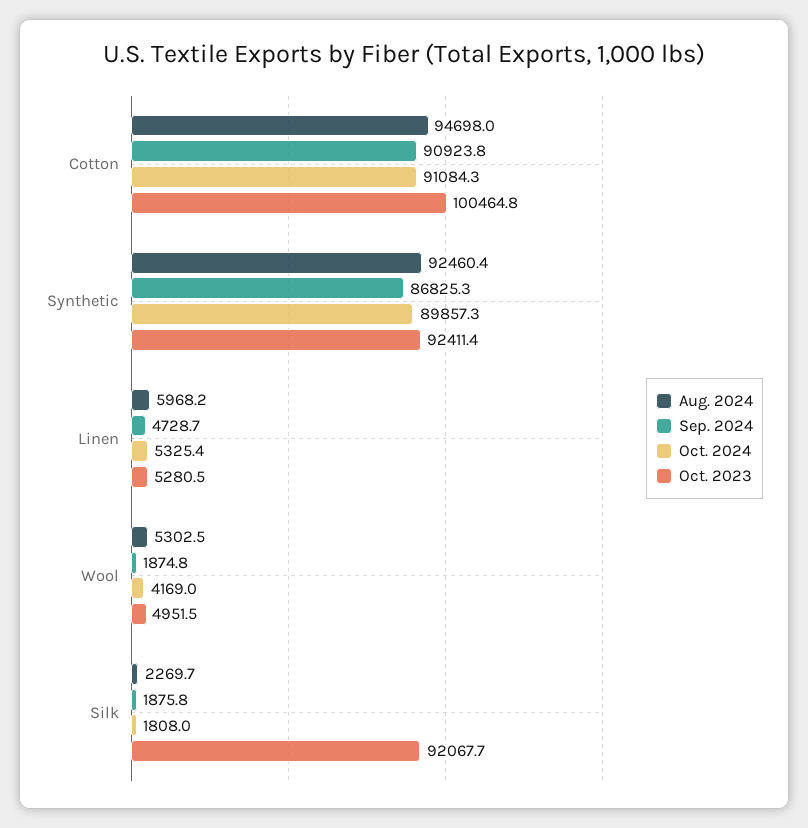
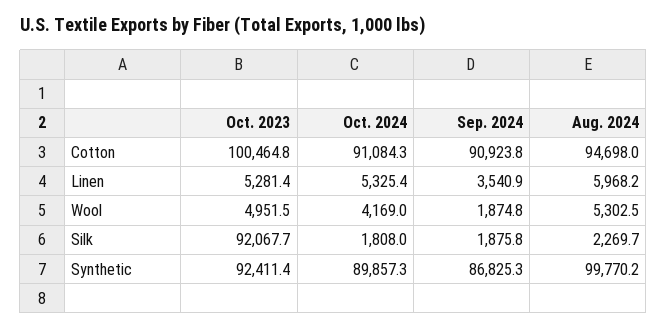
  {
    "Aug. 2024": {
      "Cotton": 94698,
-     "Synthetic": 92460.4,
+     "Synthetic": 99770.2,
      "Linen": 5968.2,
      "Wool": 5302.5,
      "Silk": 2269.7
    },
    "Sep. 2024": {
      "Cotton": 90923.8,
      "Synthetic": 86825.3,
-     "Linen": 4728.7,
+     "Linen": 3540.9,
      "Wool": 1874.8,
      "Silk": 1875.8
    },
    "Oct. 2024": {
      "Cotton": 91084.3,
      "Synthetic": 89857.3,
      "Linen": 5325.4,
      "Wool": 4169,
      "Silk": 1808
    },
    "Oct. 2023": {
      "Cotton": 100464.8,
      "Synthetic": 92411.4,
-     "Linen": 5280.5,
+     "Linen": 5281.4,
      "Wool": 4951.5,
      "Silk": 92067.7
    }
  }

